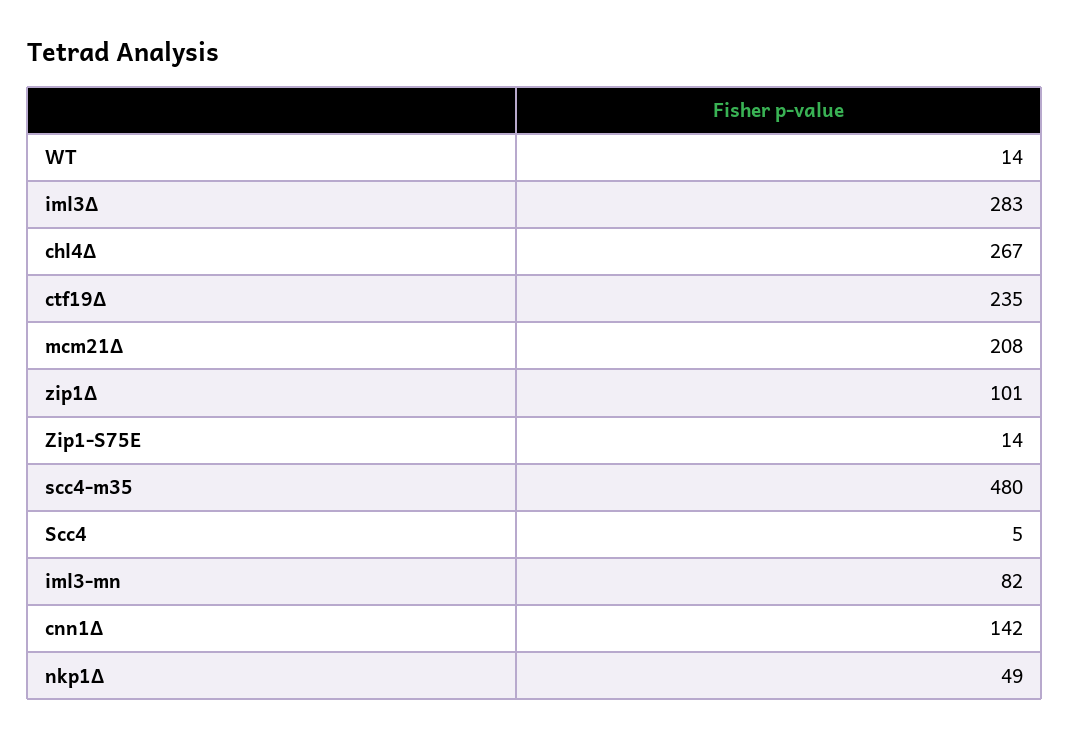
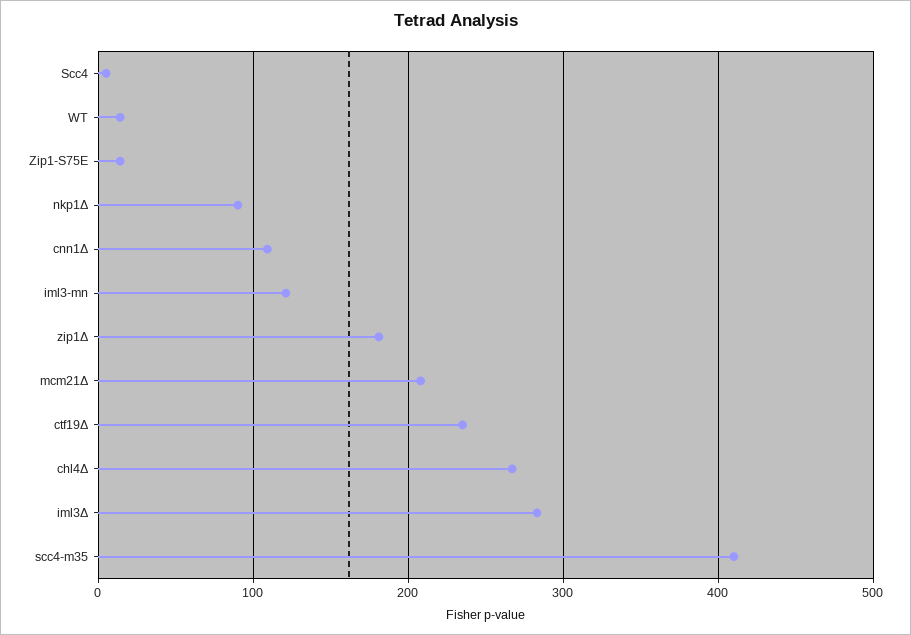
  {
    "WT": 14,
    "iml3Δ": 283,
    "chl4Δ": 267,
    "ctf19Δ": 235,
    "mcm21Δ": 208,
-   "zip1Δ": 101,
+   "zip1Δ": 180,
    "Zip1-S75E": 14,
-   "scc4-m35": 480,
+   "scc4-m35": 410,
    "Scc4": 5,
-   "iml3-mn": 82,
+   "iml3-mn": 120,
-   "cnn1Δ": 142,
+   "cnn1Δ": 110,
-   "nkp1Δ": 49
+   "nkp1Δ": 90
  }

